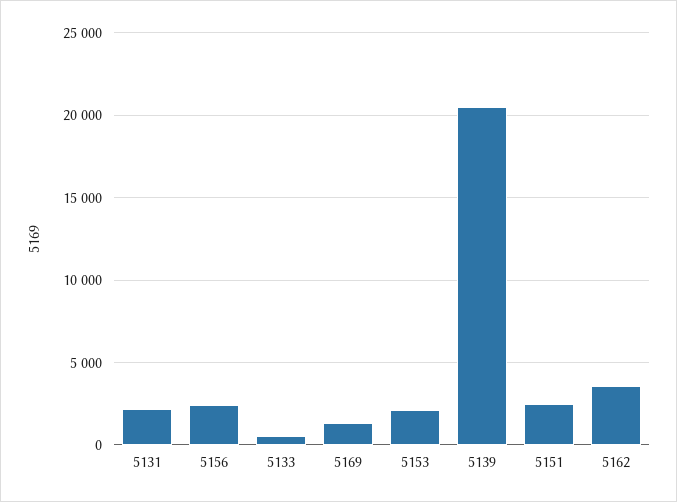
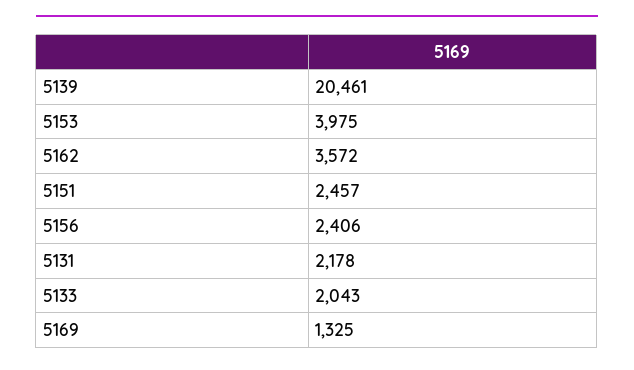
  {
    "5131": 2178,
    "5156": 2406,
-   "5133": 500,
+   "5133": 2043,
    "5169": 1325,
-   "5153": 2000,
+   "5153": 3975,
    "5139": 20461,
    "5151": 2457,
    "5162": 3572
  }

